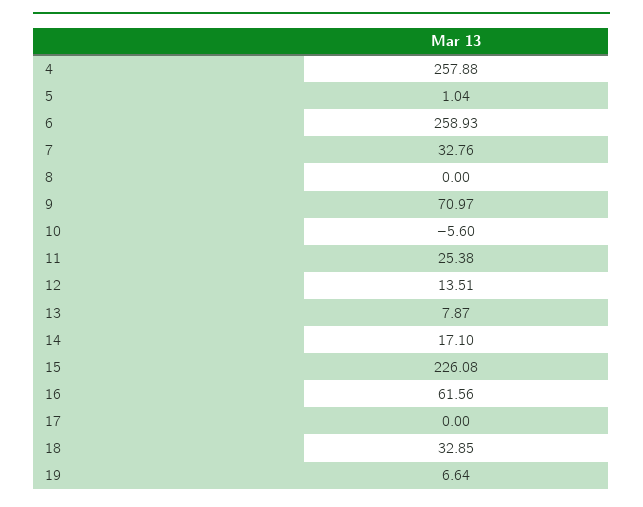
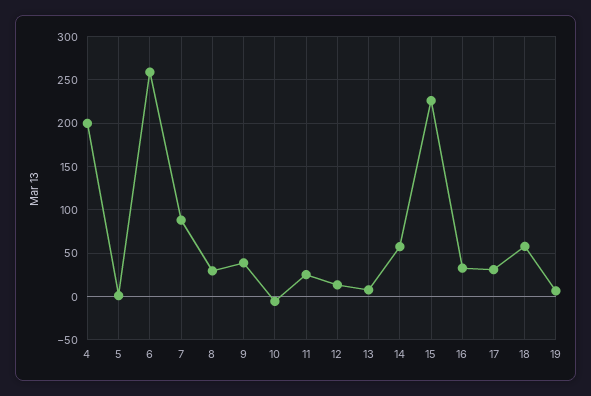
  {
-   "4": 257.88,
+   "4": 200,
    "5": 1.04,
    "6": 258.93,
-   "7": 32.76,
+   "7": 90,
-   "8": 0,
+   "8": 30,
-   "9": 70.97,
+   "9": 40,
    "10": -5.6,
    "11": 25.38,
    "12": 13.51,
    "13": 7.87,
-   "14": 17.1,
+   "14": 60,
    "15": 226.08,
-   "16": 61.56,
+   "16": 30,
-   "17": 0,
+   "17": 30,
-   "18": 32.85,
+   "18": 60,
    "19": 6.64
  }

